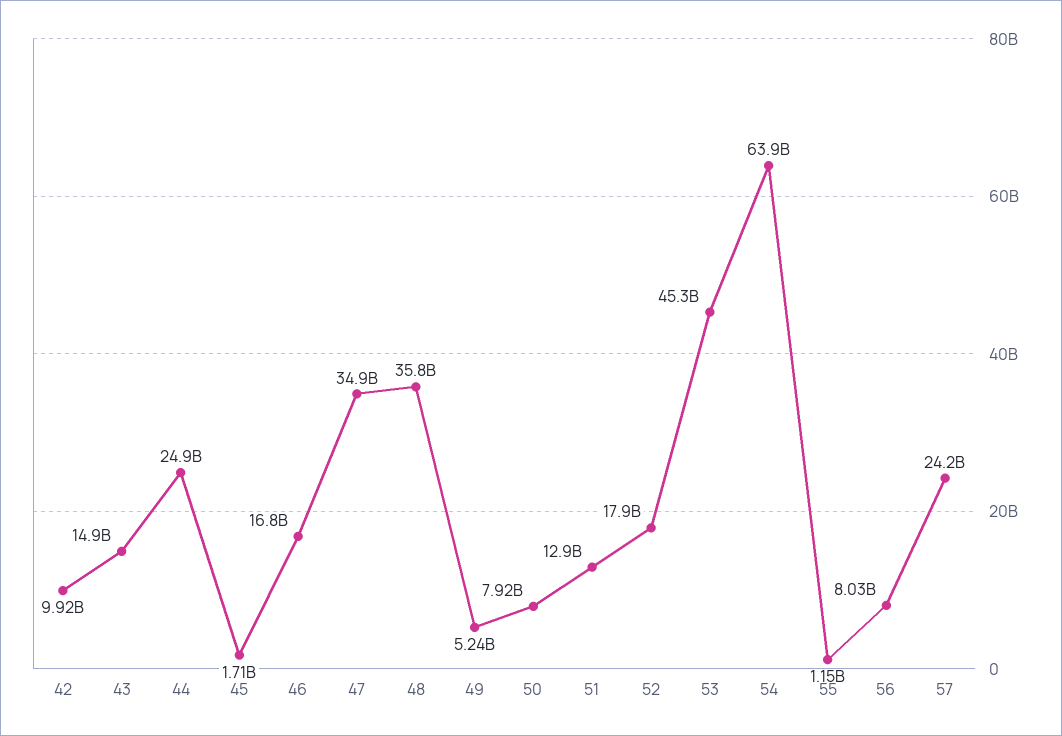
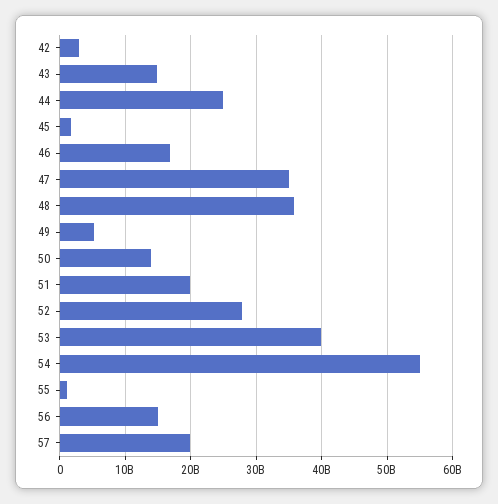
  {
-   "42": 9920000000,
+   "42": 3000000000,
    "43": 14900000000,
    "44": 24900000000,
    "45": 1710000000,
    "46": 16800000000,
    "47": 34900000000,
    "48": 35800000000,
    "49": 5240000000,
-   "50": 7920000000,
+   "50": 14000000000,
-   "51": 12900000000,
+   "51": 20000000000,
-   "52": 17900000000,
+   "52": 28000000000,
-   "53": 45300000000,
+   "53": 40000000000,
-   "54": 63900000000,
+   "54": 55000000000,
    "55": 1150000000,
-   "56": 8030000000,
+   "56": 15000000000,
-   "57": 24200000000
+   "57": 20000000000
  }

